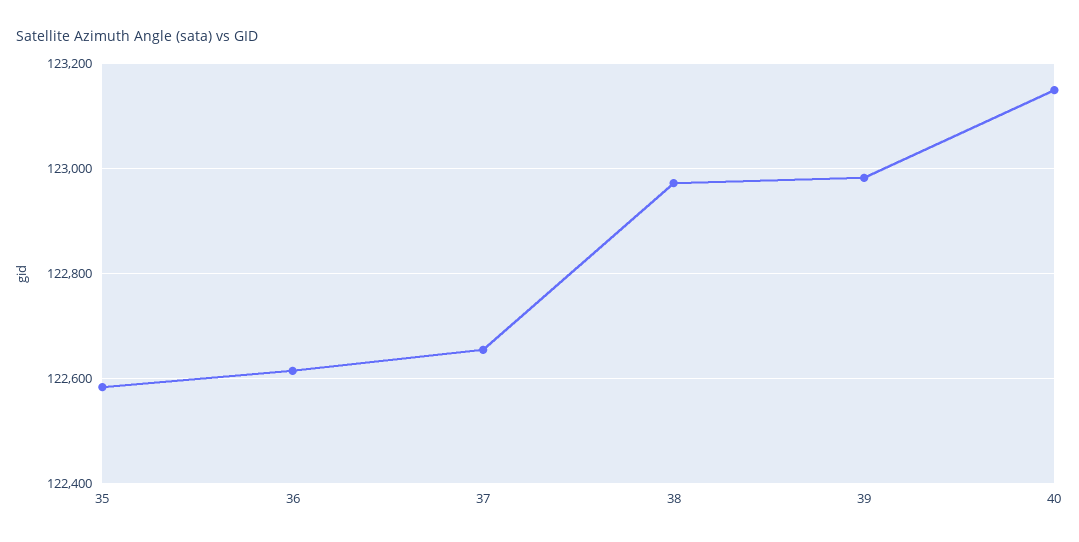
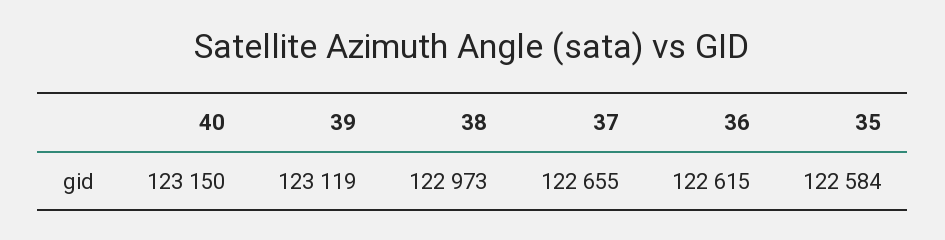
  {
    "35": 122584,
    "36": 122615,
    "37": 122655,
    "38": 122973,
-   "39": 122980,
+   "39": 123119,
    "40": 123150
  }

